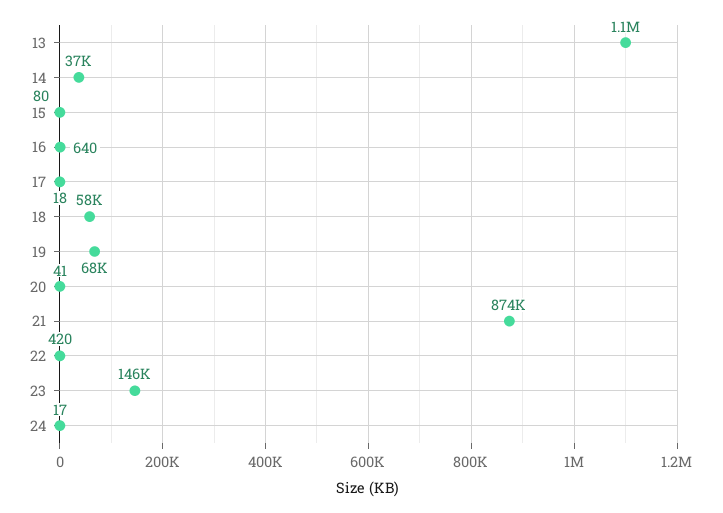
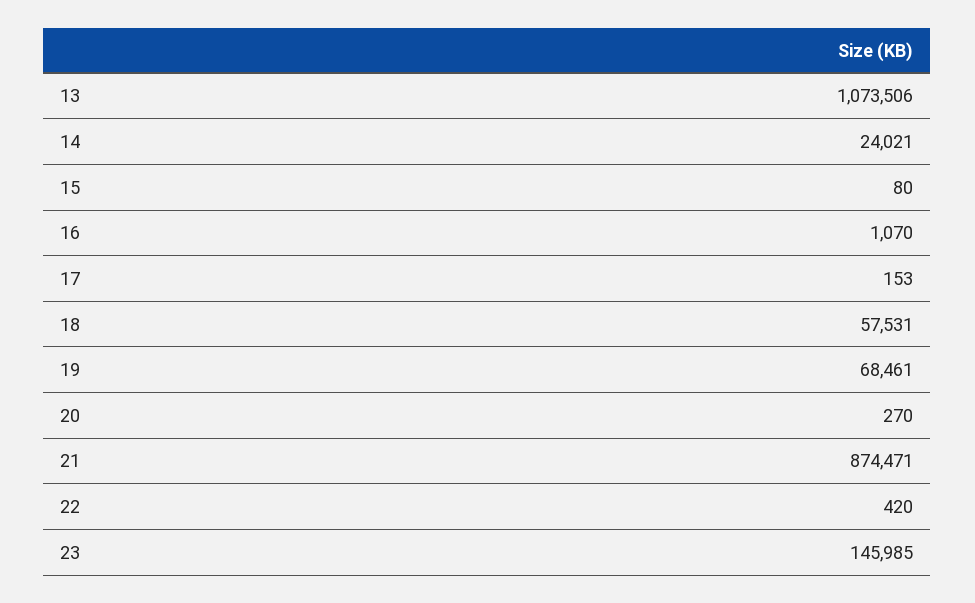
  {
    "13": 1073506,
-   "14": 37000,
+   "14": 24021,
    "15": 80,
-   "16": 640,
+   "16": 1070,
-   "17": 18,
+   "17": 153,
    "18": 57531,
    "19": 68461,
-   "20": 41,
+   "20": 270,
    "21": 874471,
    "22": 420,
-   "23": 145985,
+   "23": 145985
-   "24": 17
  }

